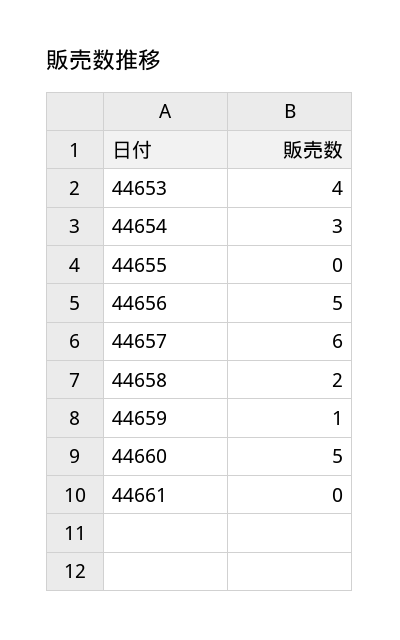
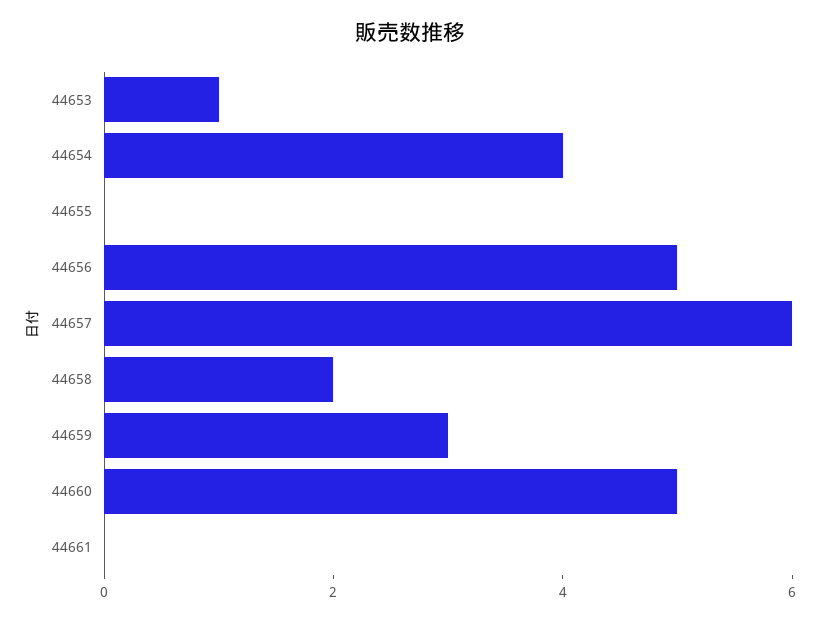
  {
-   "44653": 4,
+   "44653": 1,
-   "44654": 3,
+   "44654": 4,
    "44655": 0,
    "44656": 5,
    "44657": 6,
    "44658": 2,
-   "44659": 1,
+   "44659": 3,
    "44660": 5,
    "44661": 0
  }

